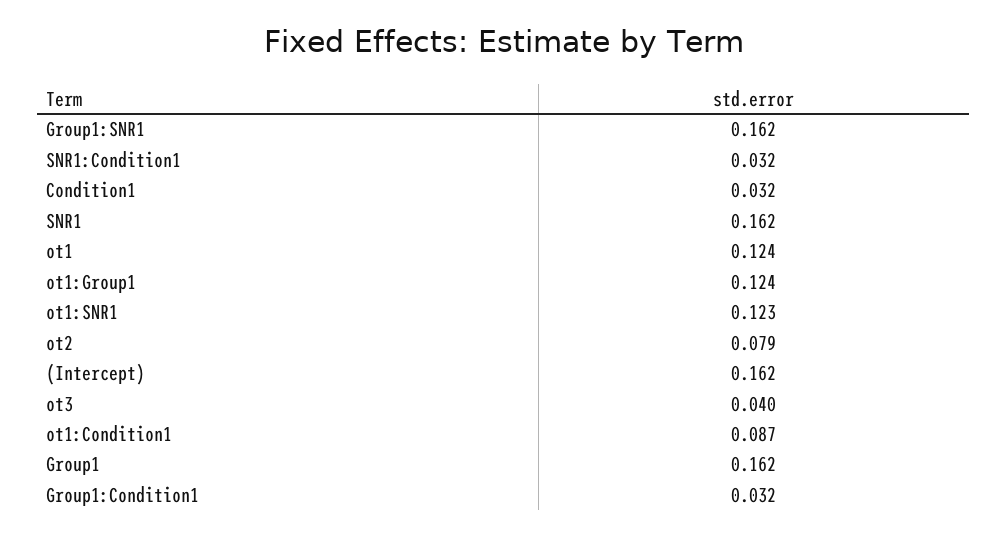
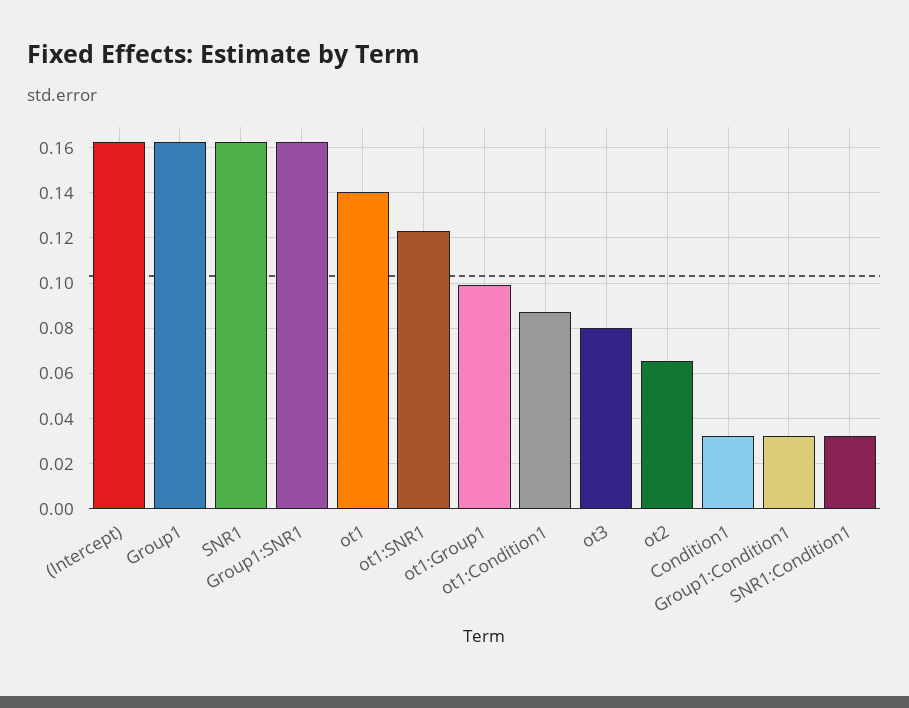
  {
    "Group1:SNR1": 0.162,
    "SNR1:Condition1": 0.032,
    "Condition1": 0.032,
    "SNR1": 0.162,
-   "ot1": 0.124,
+   "ot1": 0.14,
-   "ot1:Group1": 0.124,
+   "ot1:Group1": 0.1,
    "ot1:SNR1": 0.123,
-   "ot2": 0.079,
+   "ot2": 0.065,
    "(Intercept)": 0.162,
-   "ot3": 0.04,
+   "ot3": 0.08,
    "ot1:Condition1": 0.087,
    "Group1": 0.162,
    "Group1:Condition1": 0.032
  }

